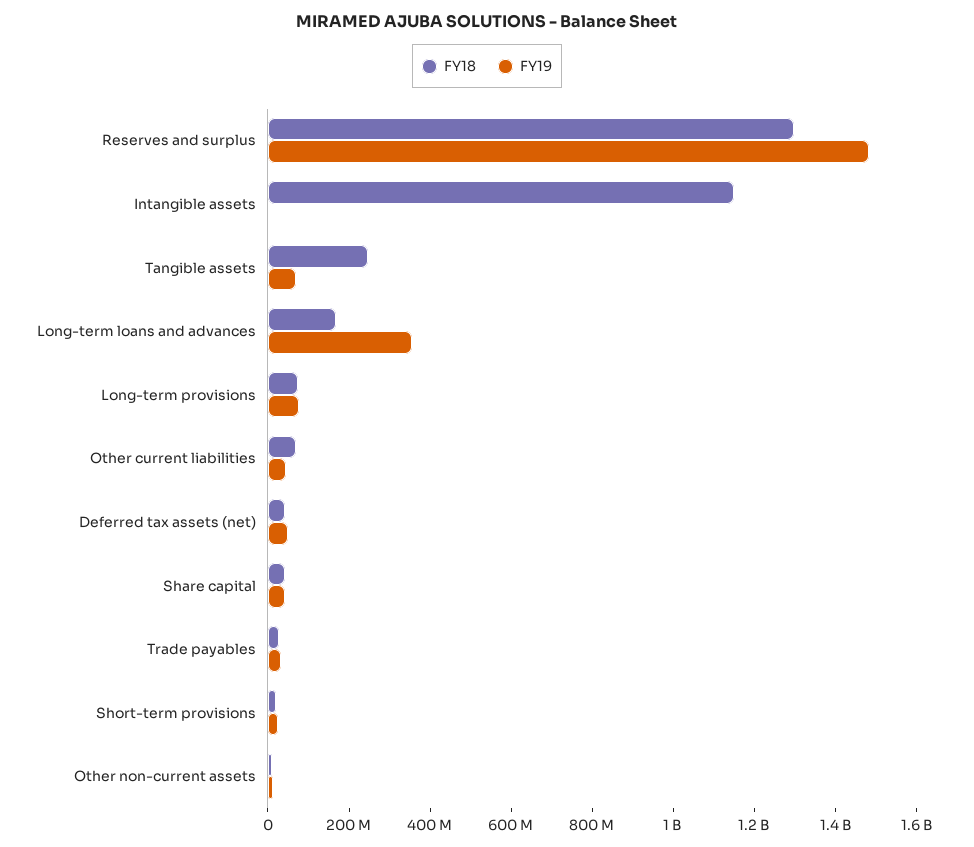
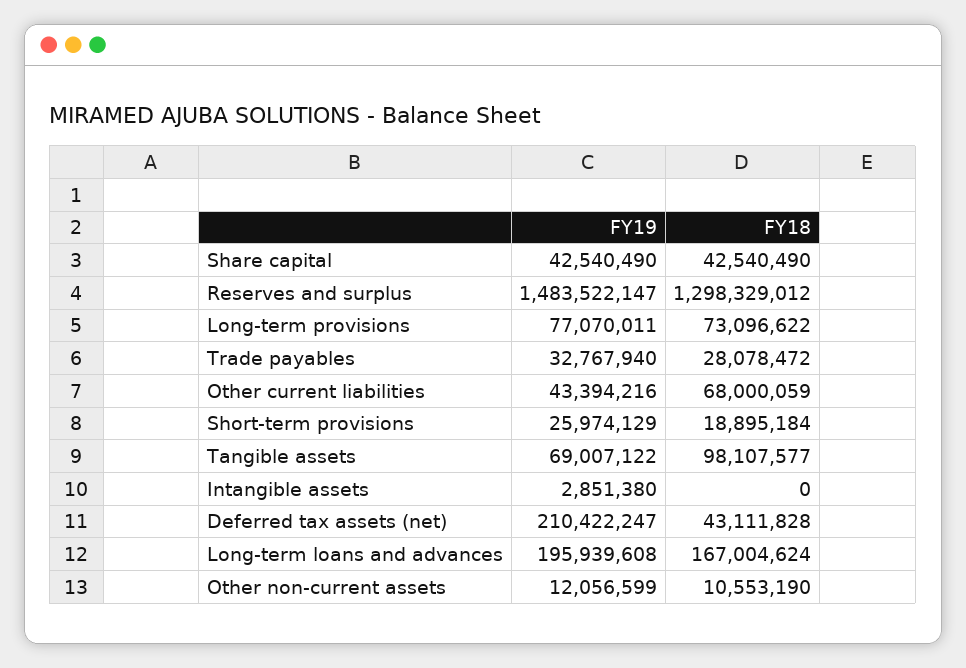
  {
    "FY18": {
      "Reserves and surplus": 1298329012,
-     "Intangible assets": 1150000000,
+     "Intangible assets": 0,
-     "Tangible assets": 250000000,
+     "Tangible assets": 98107577,
      "Long-term loans and advances": 167004624,
      "Long-term provisions": 73096622,
      "Other current liabilities": 68000059,
      "Deferred tax assets (net)": 43111828,
      "Share capital": 42540490,
      "Trade payables": 28078472,
      "Short-term provisions": 18895184,
      "Other non-current assets": 10553190
    },
    "FY19": {
      "Reserves and surplus": 1483522147,
      "Intangible assets": 2851380,
      "Tangible assets": 69007122,
-     "Long-term loans and advances": 350000000,
+     "Long-term loans and advances": 195939608,
      "Long-term provisions": 77070011,
      "Other current liabilities": 43394216,
-     "Deferred tax assets (net)": 50000000,
+     "Deferred tax assets (net)": 210422247,
      "Share capital": 42540490,
      "Trade payables": 32767940,
      "Short-term provisions": 25974129,
      "Other non-current assets": 12056599
    }
  }

